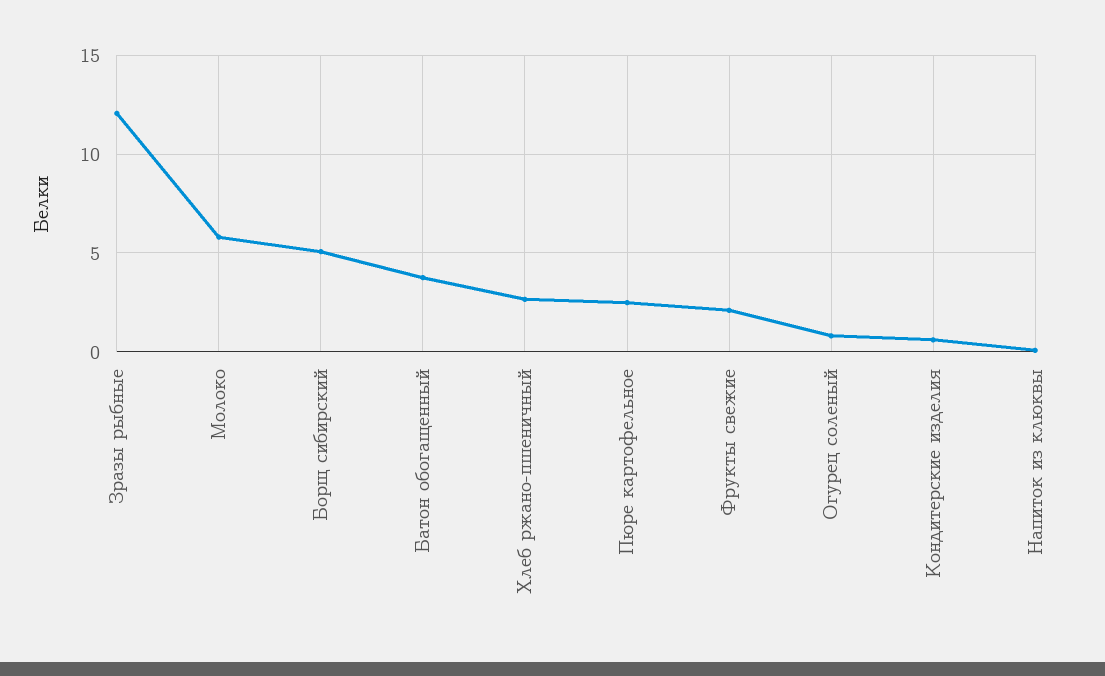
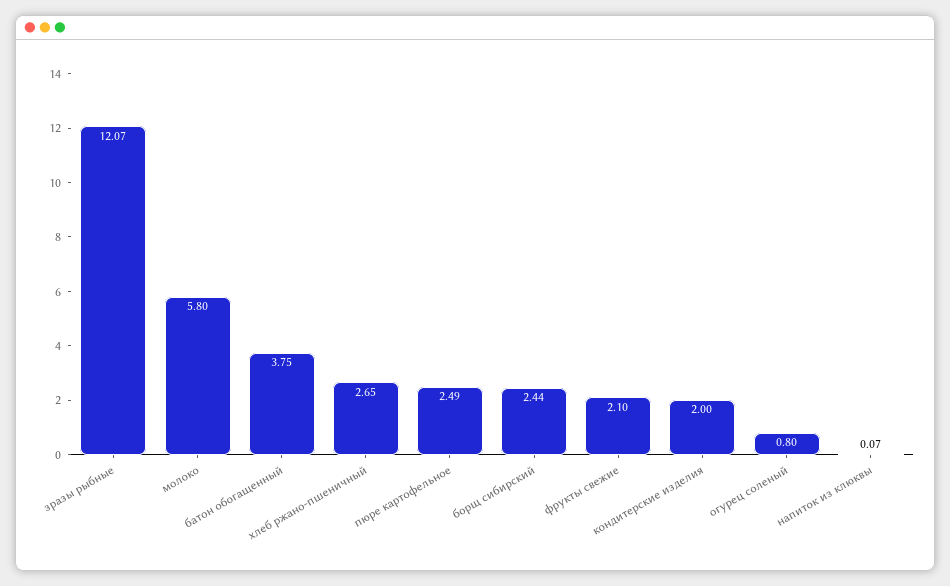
  {
    "Зразы рыбные": 12.07,
    "Молоко": 5.8,
-   "Борщ сибирский": 5,
+   "Борщ сибирский": 2.44,
    "Батон обогащенный": 3.75,
    "Хлеб ржано-пшеничный": 2.65,
    "Пюре картофельное": 2.49,
    "Фрукты свежие": 2.1,
    "Огурец соленый": 0.8,
-   "Кондитерские изделия": 0.5,
+   "Кондитерские изделия": 2,
    "Напиток из клюквы": 0.07
  }

